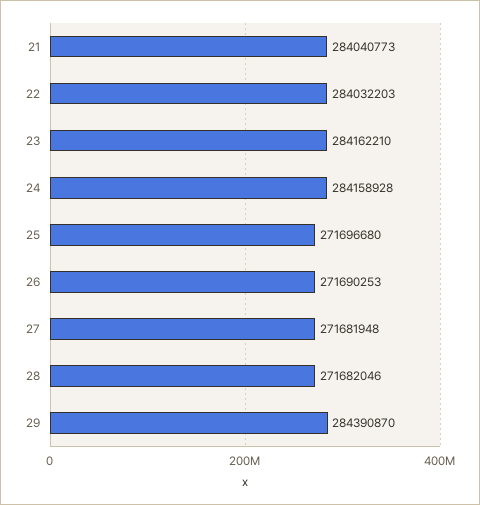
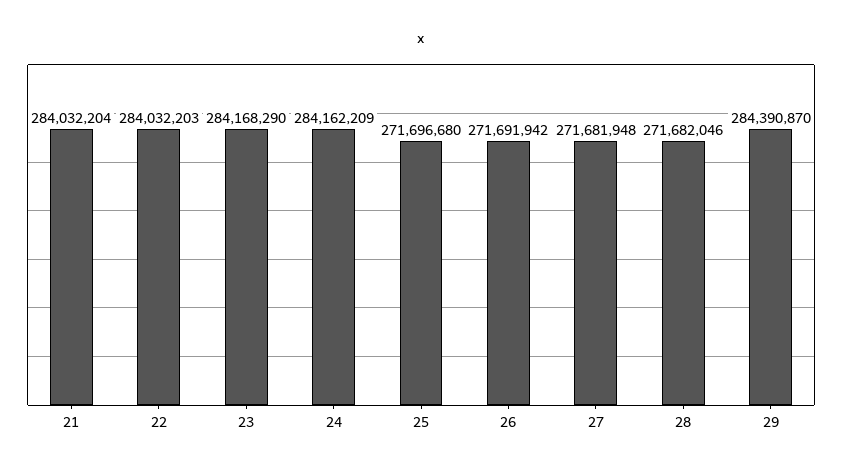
  {
-   "21": 284040773,
+   "21": 284032204,
    "22": 284032203,
-   "23": 284162210,
+   "23": 284168290,
-   "24": 284158928,
+   "24": 284162209,
    "25": 271696680,
-   "26": 271690253,
+   "26": 271691942,
    "27": 271681948,
    "28": 271682046,
    "29": 284390870
  }

